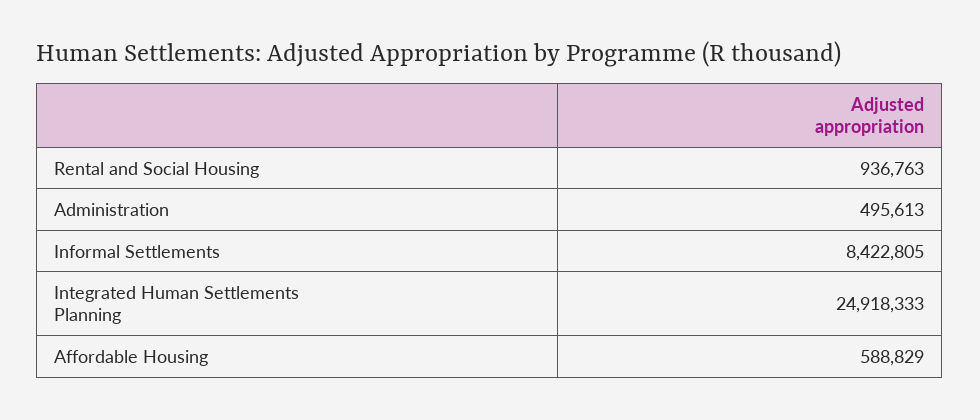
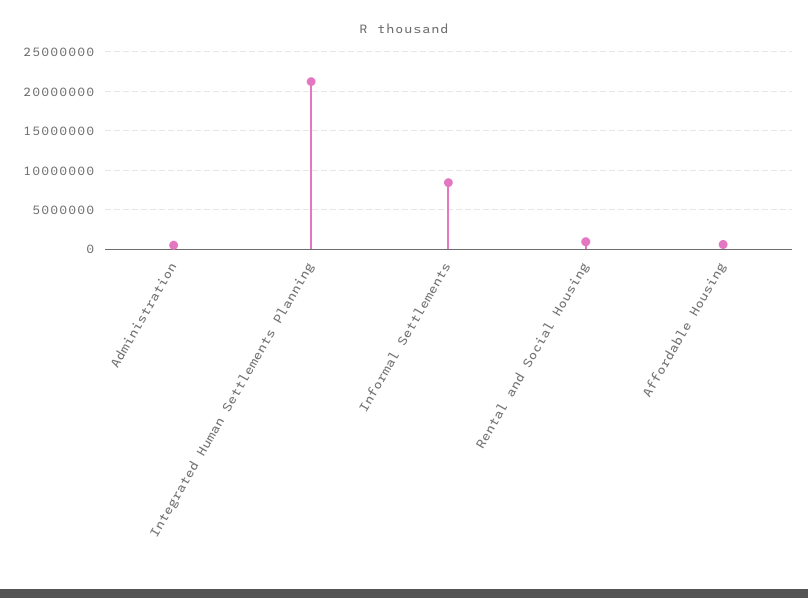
  {
    "Rental and Social Housing": 936763,
    "Administration": 495613,
    "Informal Settlements": 8422805,
-   "Integrated Human Settlements Planning": 24918333,
+   "Integrated Human Settlements Planning": 21000000,
    "Affordable Housing": 588829
  }

